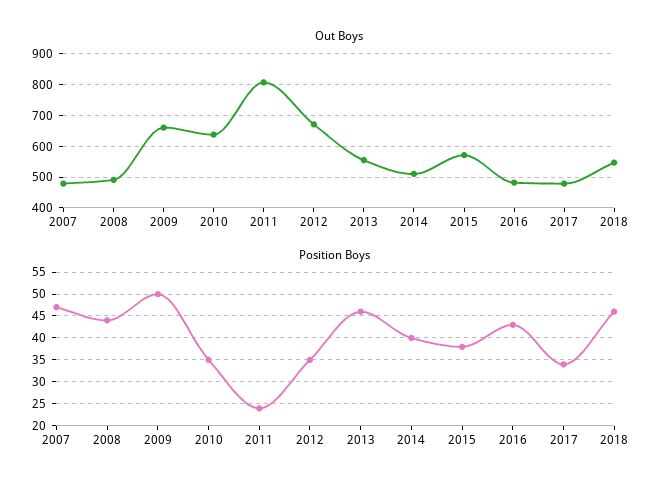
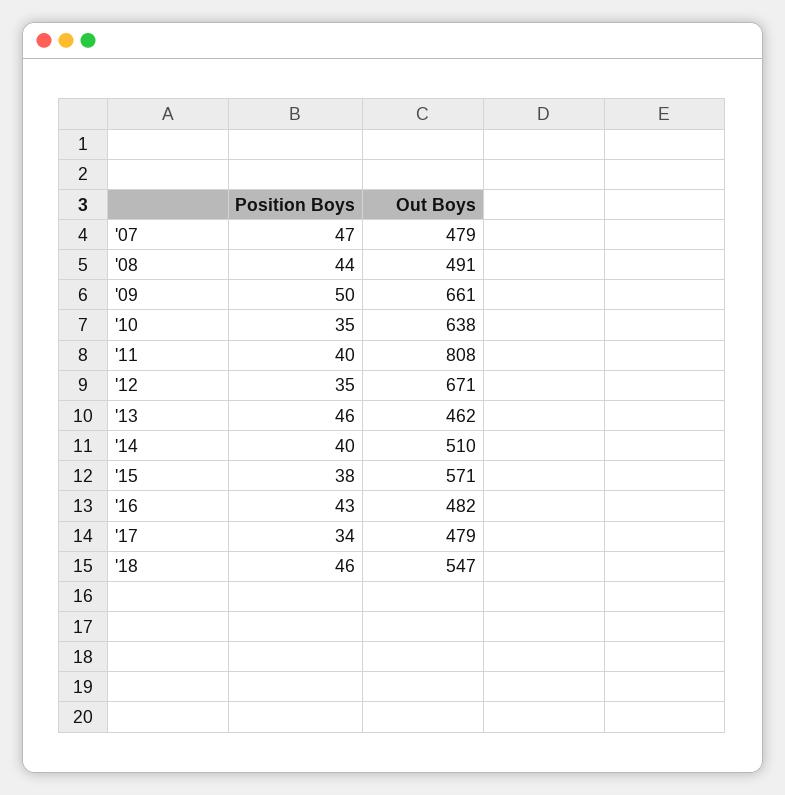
  {
    "Out Boys": {
      "2007": 479,
      "2008": 491,
      "2009": 661,
      "2010": 638,
      "2011": 808,
      "2012": 671,
-     "2013": 560,
+     "2013": 462,
      "2014": 510,
      "2015": 571,
      "2016": 482,
      "2017": 479,
      "2018": 547
    },
    "Position Boys": {
      "2007": 47,
      "2008": 44,
      "2009": 50,
      "2010": 35,
-     "2011": 25,
+     "2011": 40,
      "2012": 35,
      "2013": 46,
      "2014": 40,
      "2015": 38,
      "2016": 43,
      "2017": 34,
      "2018": 46
    }
  }

